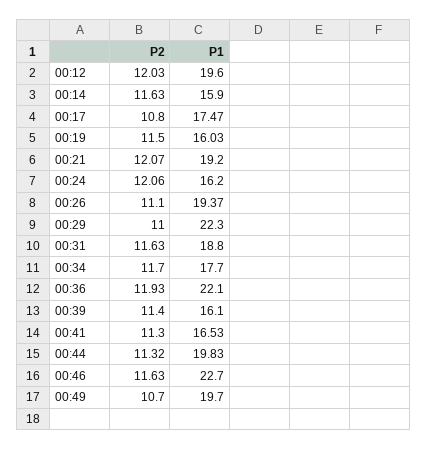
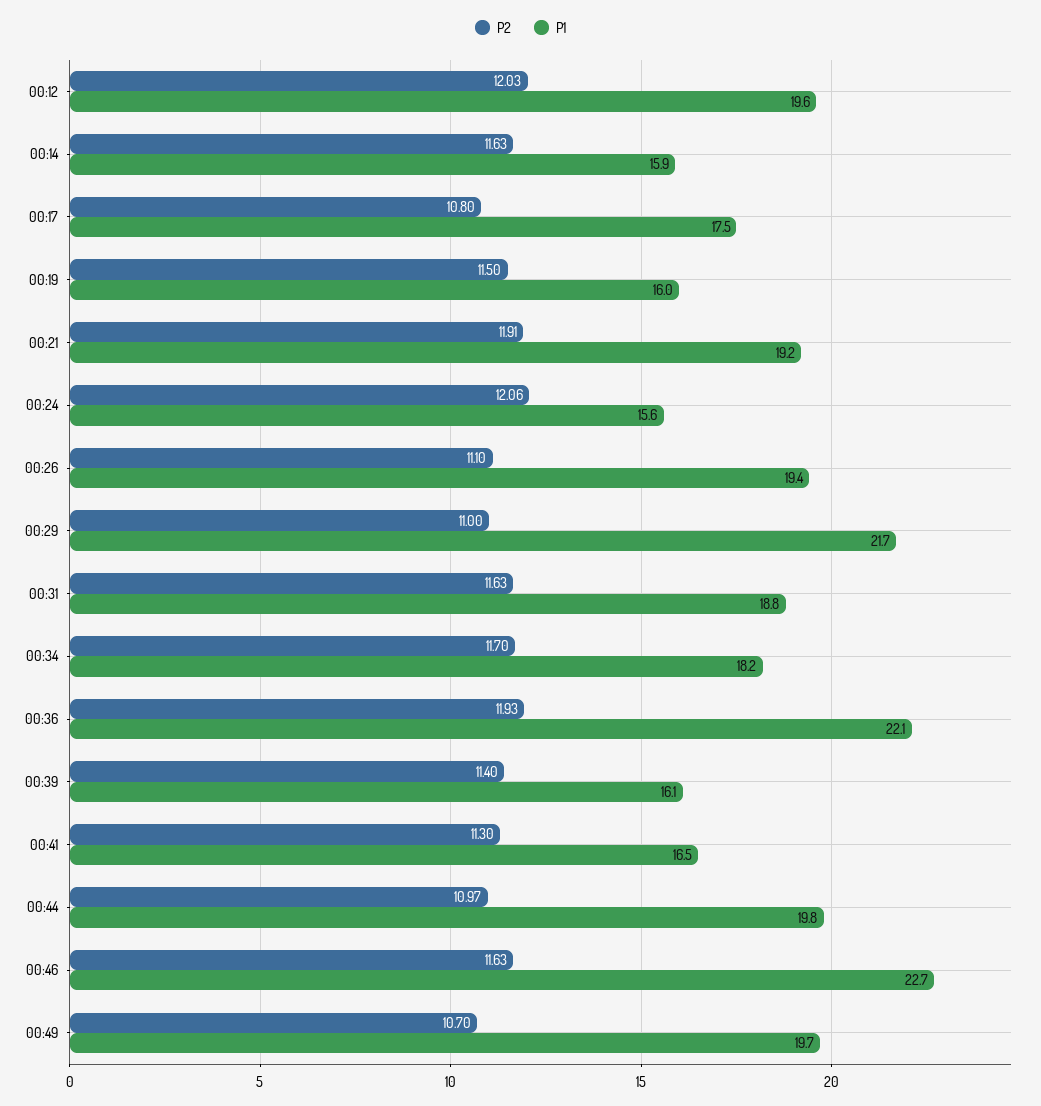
  {
    "P2": {
      "00:12": 12.03,
      "00:14": 11.63,
      "00:17": 10.8,
      "00:19": 11.5,
-     "00:21": 12.07,
+     "00:21": 11.91,
      "00:24": 12.06,
      "00:26": 11.1,
      "00:29": 11,
      "00:31": 11.63,
      "00:34": 11.7,
      "00:36": 11.93,
      "00:39": 11.4,
      "00:41": 11.3,
-     "00:44": 11.32,
+     "00:44": 10.97,
      "00:46": 11.63,
      "00:49": 10.7
    },
    "P1": {
      "00:12": 19.6,
      "00:14": 15.9,
      "00:17": 17.47,
      "00:19": 16.03,
      "00:21": 19.2,
-     "00:24": 16.2,
+     "00:24": 15.6,
      "00:26": 19.37,
-     "00:29": 22.3,
+     "00:29": 21.7,
      "00:31": 18.8,
-     "00:34": 17.7,
+     "00:34": 18.2,
      "00:36": 22.1,
      "00:39": 16.1,
      "00:41": 16.53,
      "00:44": 19.83,
      "00:46": 22.7,
      "00:49": 19.7
    }
  }

